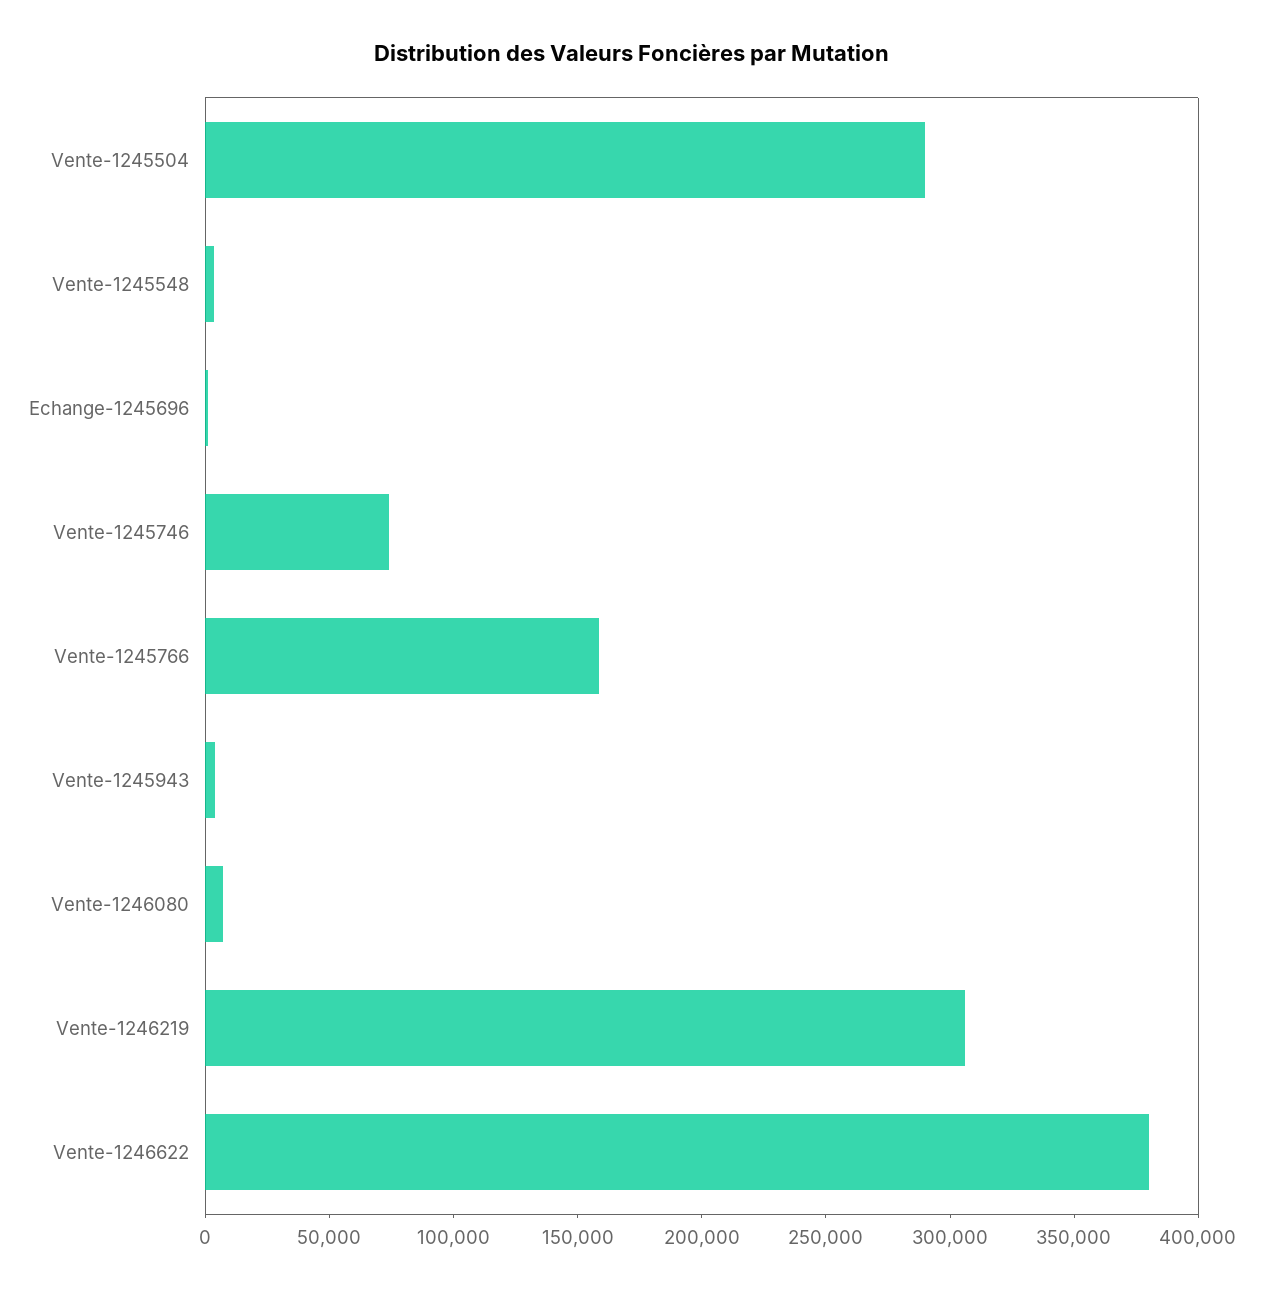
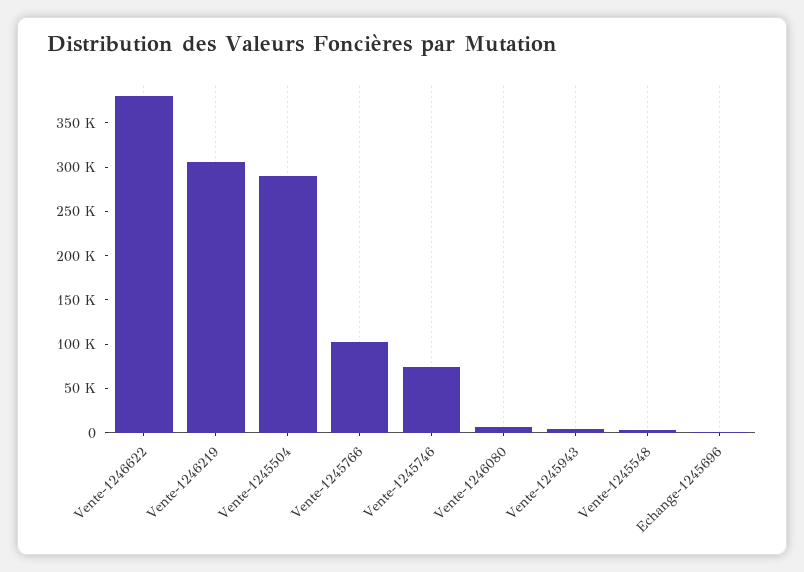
  {
    "Vente-1245504": 290000,
    "Vente-1245548": 0,
    "Echange-1245696": 0,
    "Vente-1245746": 70000,
-   "Vente-1245766": 160000,
+   "Vente-1245766": 100000,
    "Vente-1245943": 0,
    "Vente-1246080": 10000,
    "Vente-1246219": 310000,
    "Vente-1246622": 380000
  }

